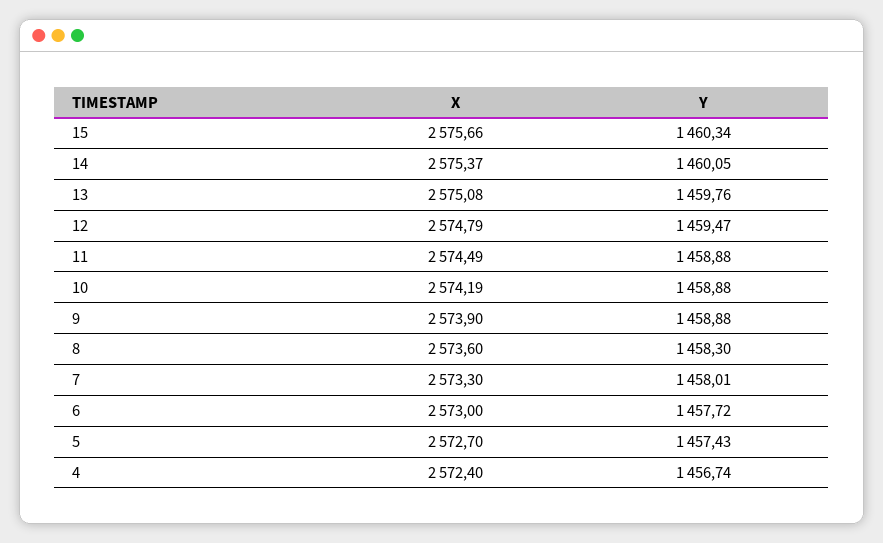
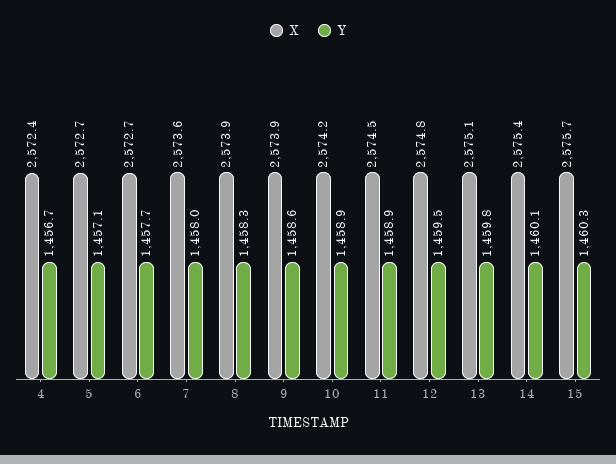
  {
    "X": {
      "15": 2575.66,
      "14": 2575.37,
      "13": 2575.08,
      "12": 2574.79,
      "11": 2574.49,
      "10": 2574.19,
      "9": 2573.9,
-     "8": 2573.6,
+     "8": 2573.9,
-     "7": 2573.3,
+     "7": 2573.6,
-     "6": 2573,
+     "6": 2572.7,
      "5": 2572.7,
      "4": 2572.4
    },
    "Y": {
      "15": 1460.34,
      "14": 1460.05,
      "13": 1459.76,
      "12": 1459.47,
      "11": 1458.88,
      "10": 1458.88,
-     "9": 1458.88,
+     "9": 1458.6,
      "8": 1458.3,
      "7": 1458.01,
      "6": 1457.72,
-     "5": 1457.43,
+     "5": 1457.1,
      "4": 1456.74
    }
  }

